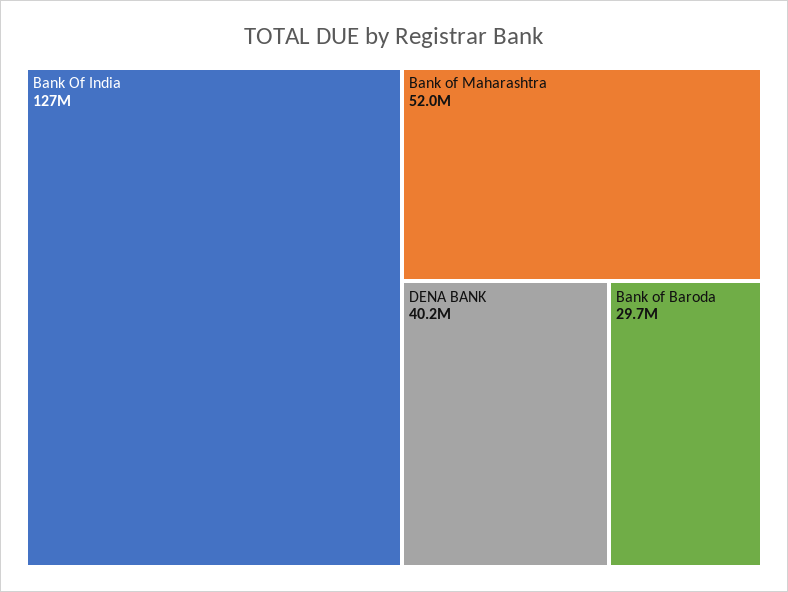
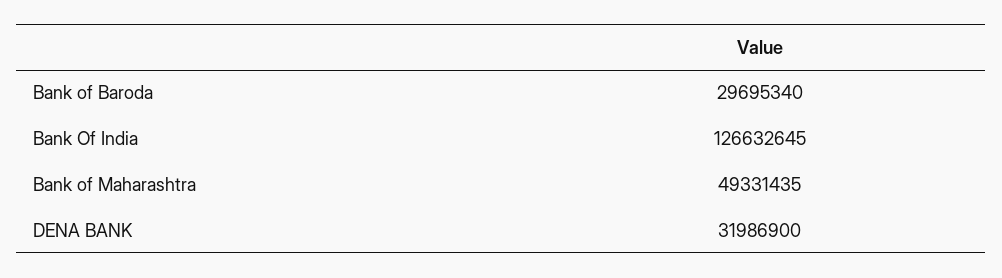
  {
    "Bank Of India": 126632645,
-   "Bank of Maharashtra": 52000000,
+   "Bank of Maharashtra": 49331435,
-   "DENA BANK": 40200000,
+   "DENA BANK": 31986900,
    "Bank of Baroda": 29695340
  }

